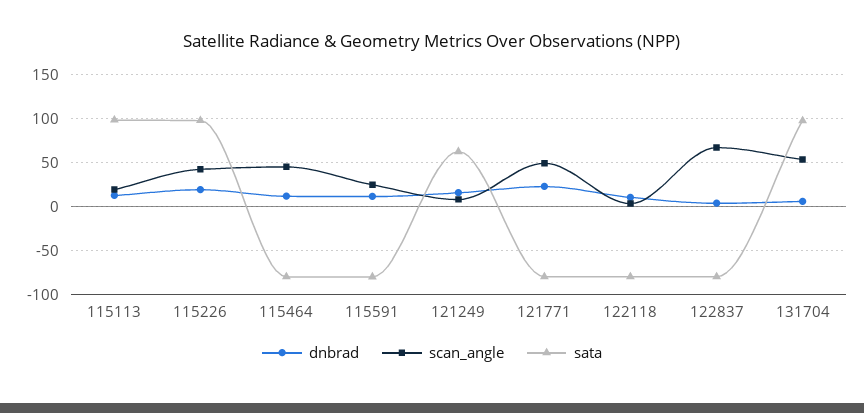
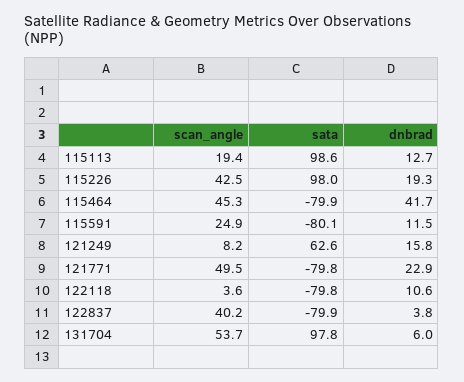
  {
    "dnbrad": {
      "115113": 12.7,
      "115226": 19.3,
-     "115464": 10,
+     "115464": 41.7,
      "115591": 11.5,
      "121249": 15.8,
      "121771": 22.9,
      "122118": 10.6,
      "122837": 3.8,
      "131704": 6
    },
    "scan_angle": {
      "115113": 19.4,
      "115226": 42.5,
      "115464": 45.3,
      "115591": 24.9,
      "121249": 8.2,
      "121771": 49.5,
      "122118": 3.6,
-     "122837": 70,
+     "122837": 40.2,
      "131704": 53.7
    },
    "sata": {
      "115113": 98.6,
      "115226": 98,
      "115464": -79.9,
      "115591": -80.1,
      "121249": 62.6,
      "121771": -79.8,
      "122118": -79.8,
      "122837": -79.9,
      "131704": 97.8
    }
  }

